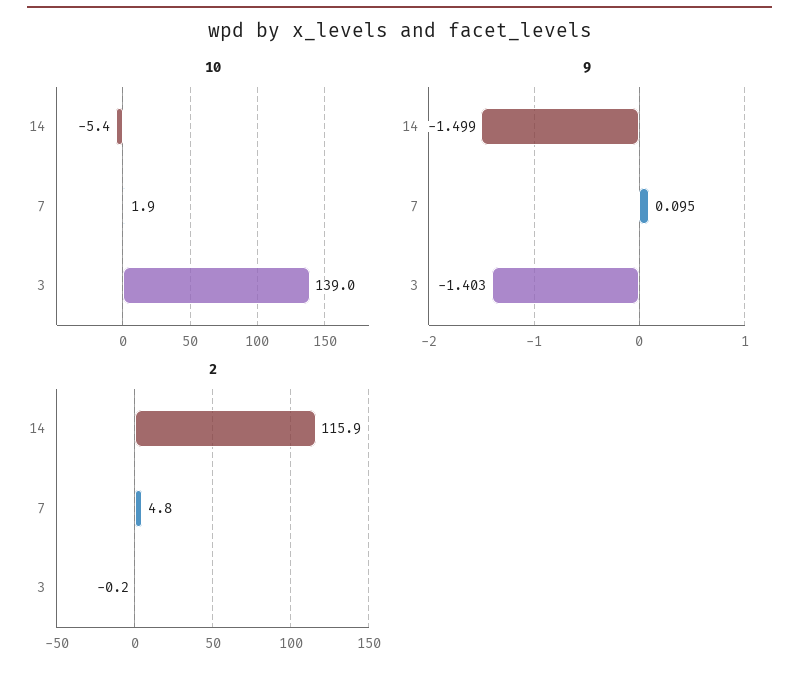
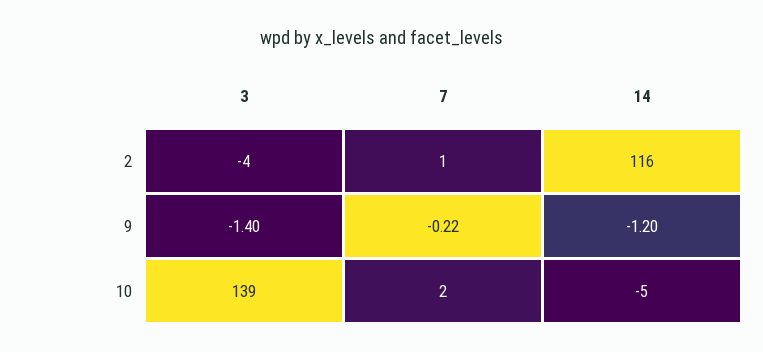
  {
    "10": {
      "14": -5.4,
      "7": 1.9,
      "3": 139
    },
    "9": {
-     "14": -1.499,
+     "14": -1.2,
-     "7": 0.095,
+     "7": -0.22,
      "3": -1.403
    },
    "2": {
      "14": 115.9,
-     "7": 4.8,
+     "7": 1,
-     "3": -0.2
+     "3": -4
    }
  }

